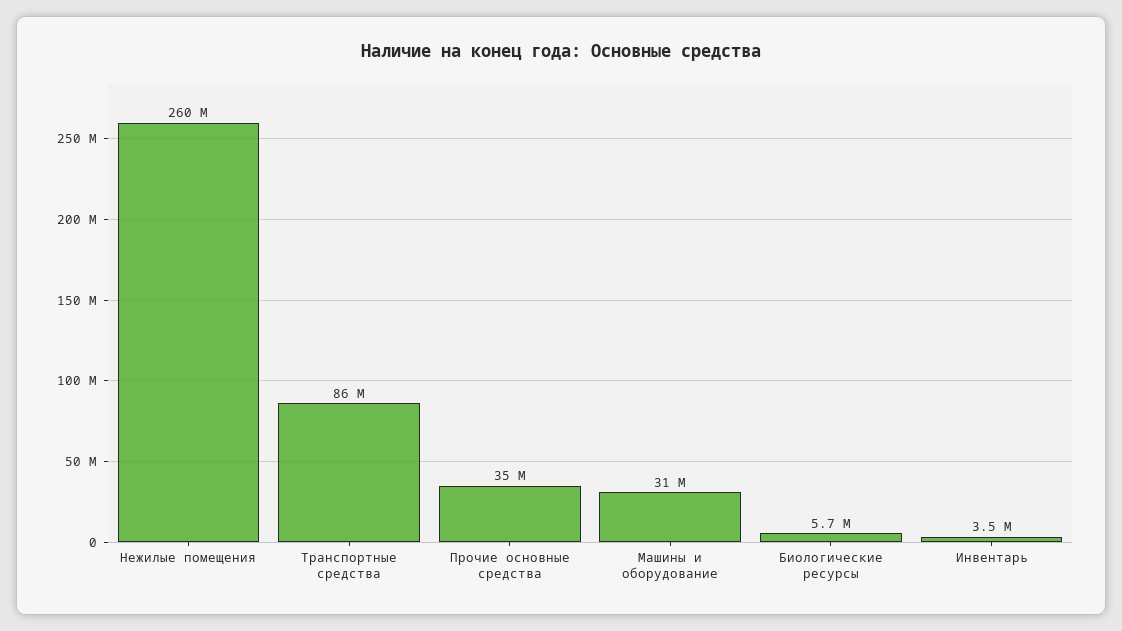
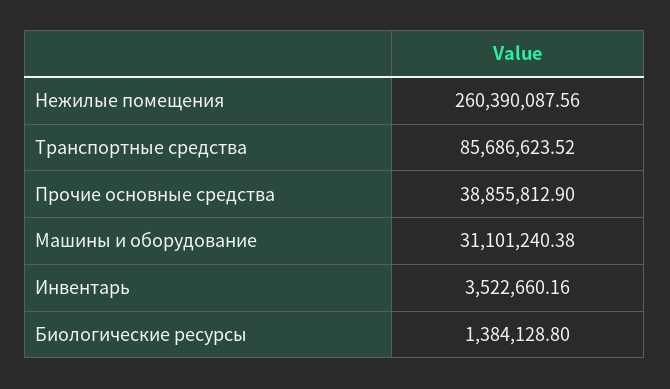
  {
    "Нежилые помещения": 260390087.56,
    "Транспортные средства": 85686623.52,
-   "Прочие основные средства": 35000000,
+   "Прочие основные средства": 38855812.9,
    "Машины и оборудование": 31101240.38,
-   "Биологические ресурсы": 5700000,
+   "Биологические ресурсы": 1384128.8,
    "Инвентарь": 3522660.16
  }

